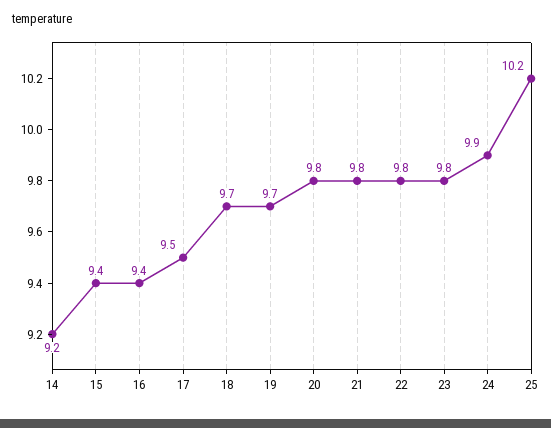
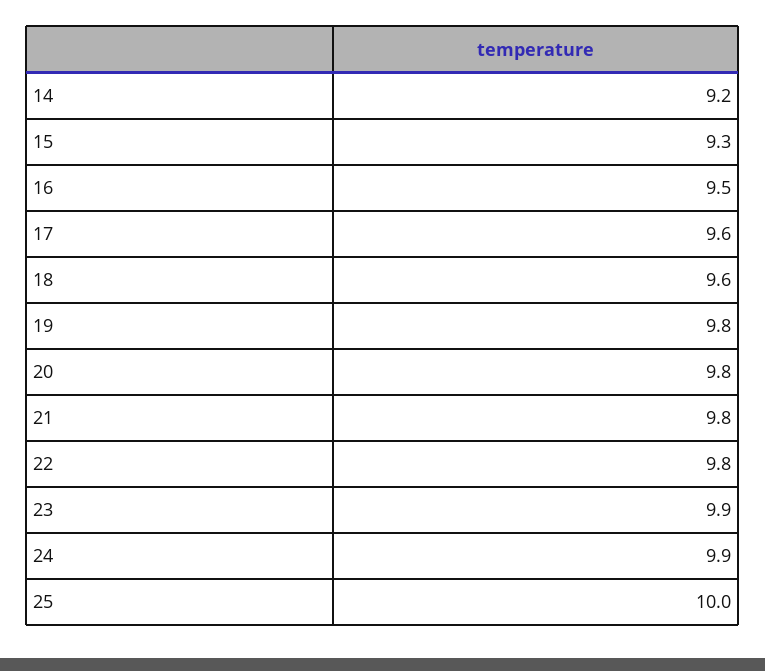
  {
    "14": 9.2,
-   "15": 9.4,
+   "15": 9.3,
-   "16": 9.4,
+   "16": 9.5,
-   "17": 9.5,
+   "17": 9.6,
-   "18": 9.7,
+   "18": 9.6,
-   "19": 9.7,
+   "19": 9.8,
    "20": 9.8,
    "21": 9.8,
    "22": 9.8,
-   "23": 9.8,
+   "23": 9.9,
    "24": 9.9,
-   "25": 10.2
+   "25": 10
  }

